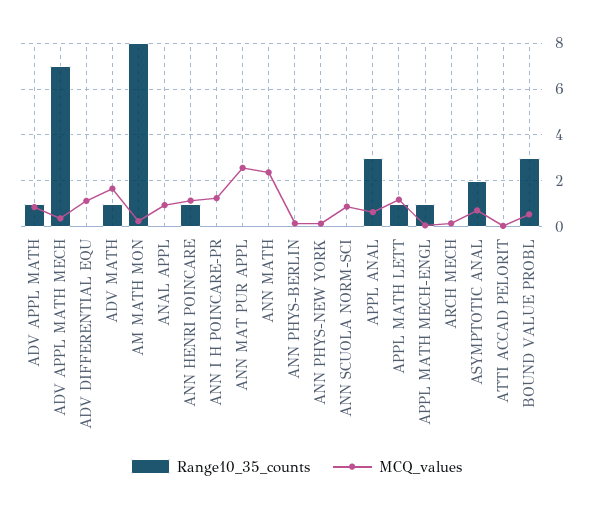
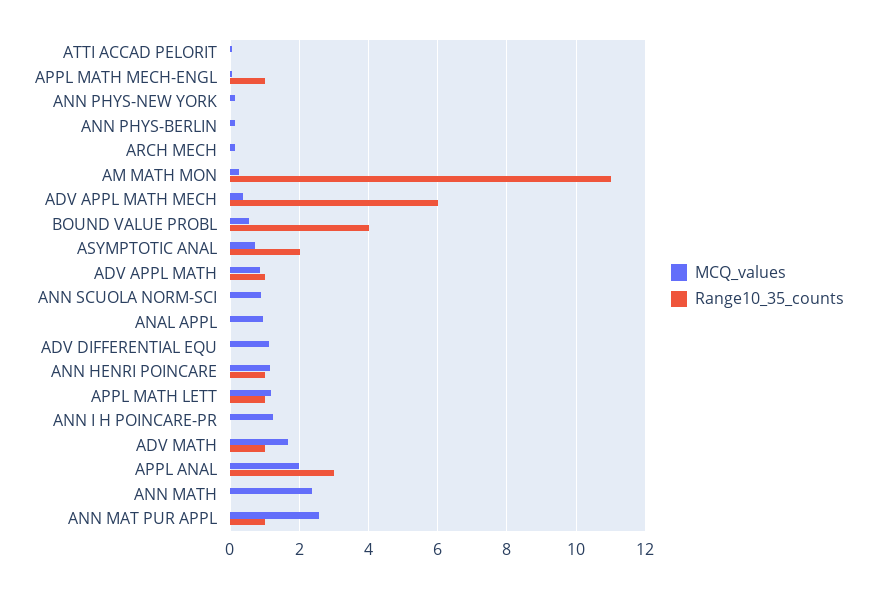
  {
    "Range10_35_counts": {
      "ADV APPL MATH": 1,
-     "ADV APPL MATH MECH": 7,
+     "ADV APPL MATH MECH": 6,
      "ADV DIFFERENTIAL EQU": 0,
      "ADV MATH": 1,
-     "AM MATH MON": 8,
+     "AM MATH MON": 11,
      "ANAL APPL": 0,
      "ANN HENRI POINCARE": 1,
      "ANN I H POINCARE-PR": 0,
-     "ANN MAT PUR APPL": 0,
+     "ANN MAT PUR APPL": 1,
      "ANN MATH": 0,
      "ANN PHYS-BERLIN": 0,
      "ANN PHYS-NEW YORK": 0,
      "ANN SCUOLA NORM-SCI": 0,
      "APPL ANAL": 3,
      "APPL MATH LETT": 1,
      "APPL MATH MECH-ENGL": 1,
      "ARCH MECH": 0,
      "ASYMPTOTIC ANAL": 2,
      "ATTI ACCAD PELORIT": 0,
-     "BOUND VALUE PROBL": 3
+     "BOUND VALUE PROBL": 4
    },
    "MCQ_values": {
      "ADV APPL MATH": 0.8,
      "ADV APPL MATH MECH": 0.4,
      "ADV DIFFERENTIAL EQU": 1.2,
      "ADV MATH": 1.6,
      "AM MATH MON": 0.2,
      "ANAL APPL": 1,
      "ANN HENRI POINCARE": 1.2,
      "ANN I H POINCARE-PR": 1.2,
      "ANN MAT PUR APPL": 2.6,
      "ANN MATH": 2.4,
      "ANN PHYS-BERLIN": 0.2,
      "ANN PHYS-NEW YORK": 0.2,
      "ANN SCUOLA NORM-SCI": 0.8,
-     "APPL ANAL": 0.5,
+     "APPL ANAL": 2,
      "APPL MATH LETT": 1.2,
      "APPL MATH MECH-ENGL": 0,
      "ARCH MECH": 0.2,
      "ASYMPTOTIC ANAL": 0.8,
      "ATTI ACCAD PELORIT": 0,
      "BOUND VALUE PROBL": 0.6
    }
  }

